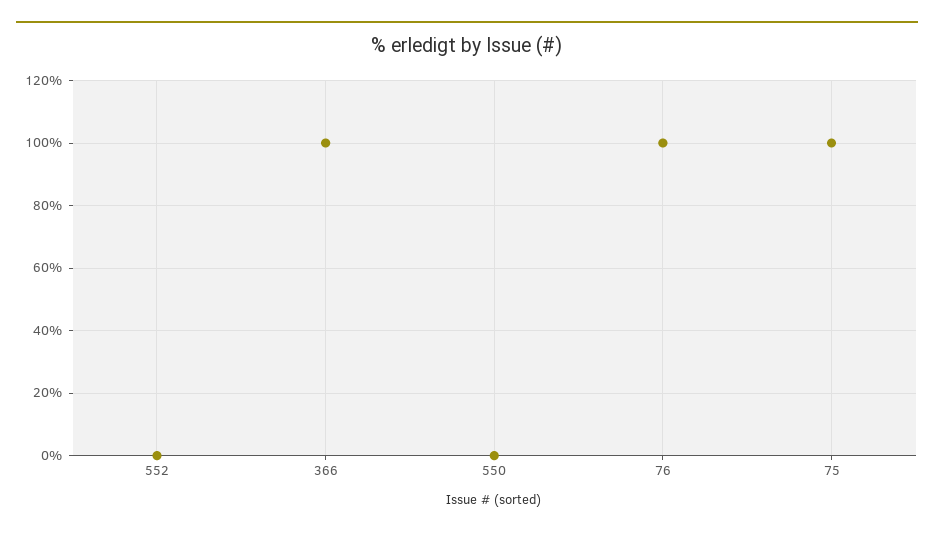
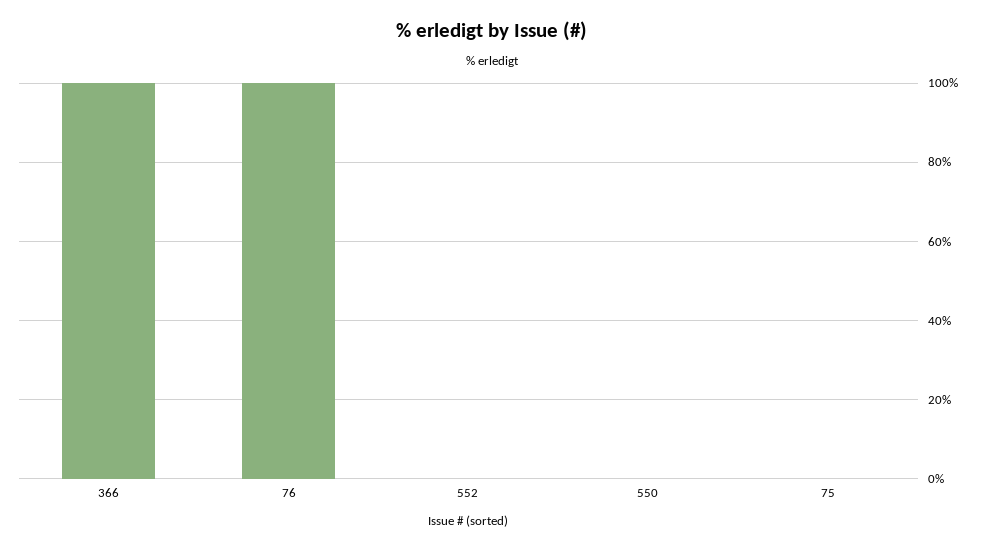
  {
    "552": 0,
    "366": 100,
    "550": 0,
    "76": 100,
-   "75": 100
+   "75": 0
  }

